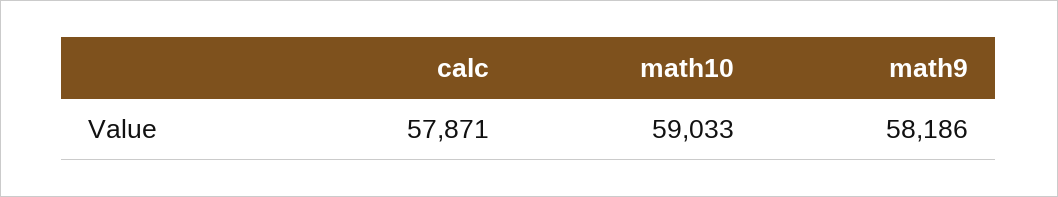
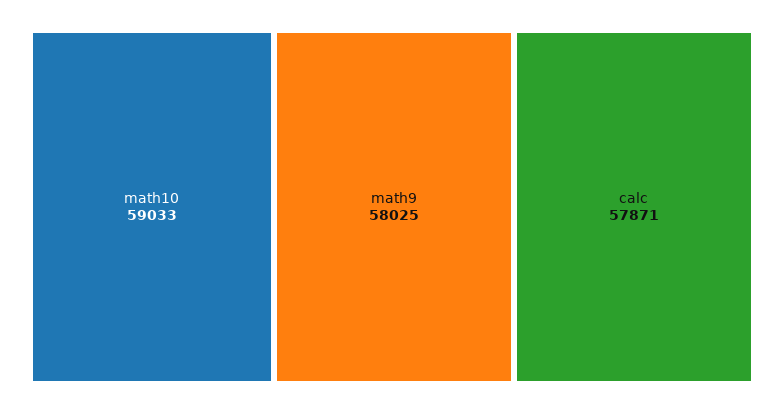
  {
    "calc": 57871,
    "math10": 59033,
-   "math9": 58186
+   "math9": 58025
  }

